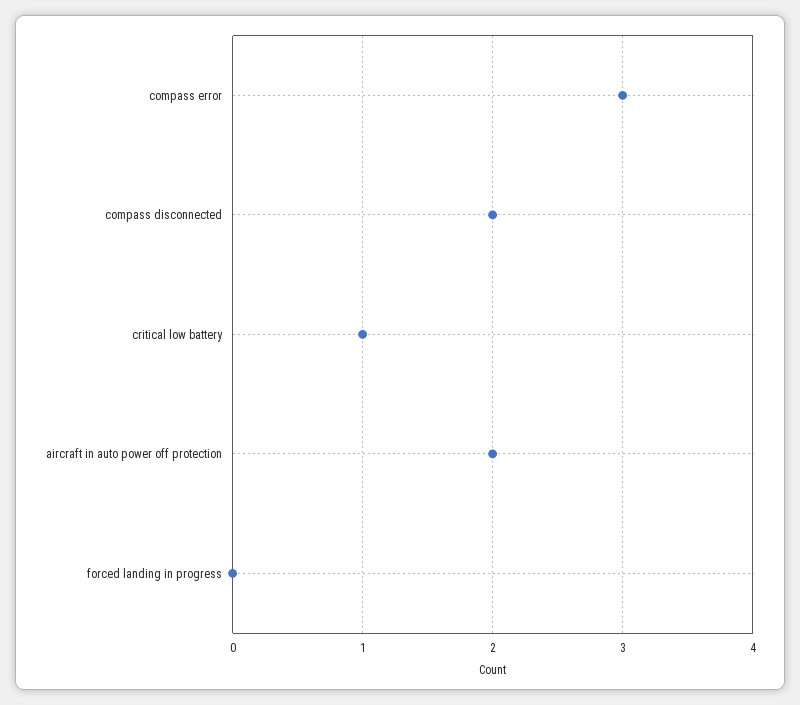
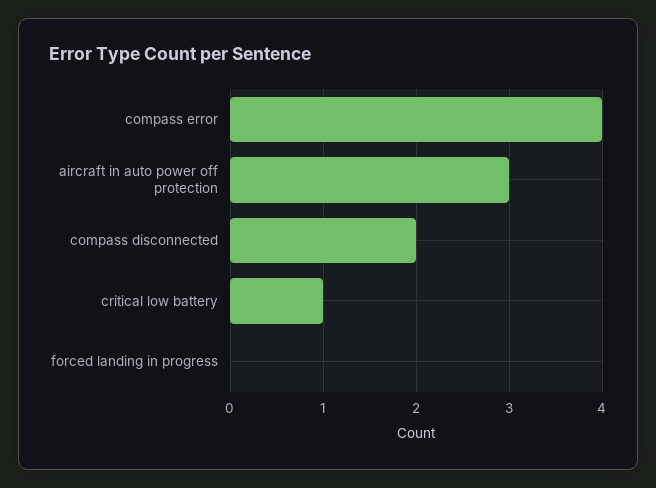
  {
-   "compass error": 3,
+   "compass error": 4,
    "compass disconnected": 2,
    "critical low battery": 1,
-   "aircraft in auto power off protection": 2,
+   "aircraft in auto power off protection": 3,
    "forced landing in progress": 0
  }

